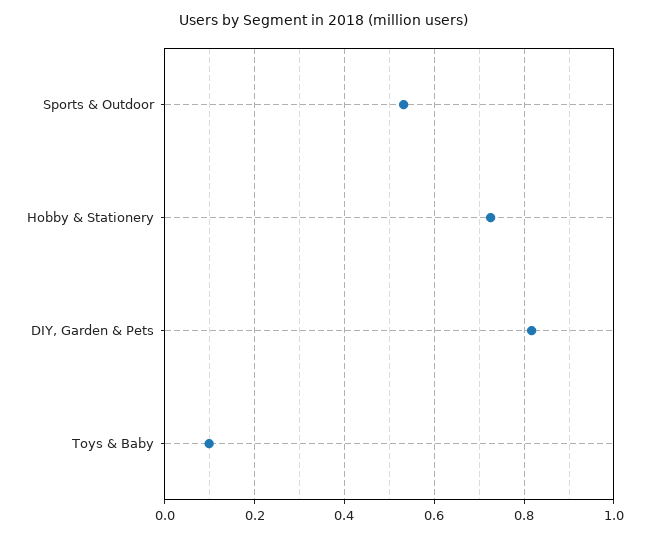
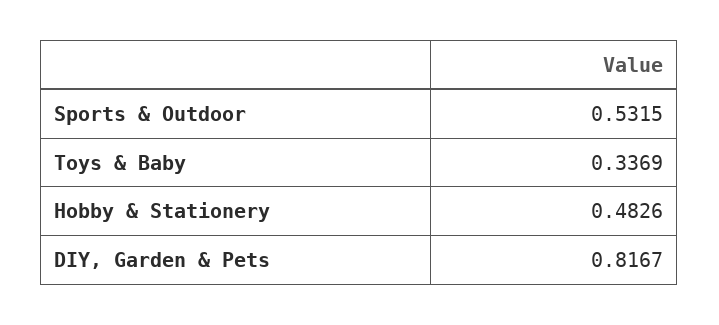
  {
    "Sports & Outdoor": 0.5315,
-   "Hobby & Stationery": 0.72,
+   "Hobby & Stationery": 0.4826,
    "DIY, Garden & Pets": 0.8167,
-   "Toys & Baby": 0.1
+   "Toys & Baby": 0.3369
  }

